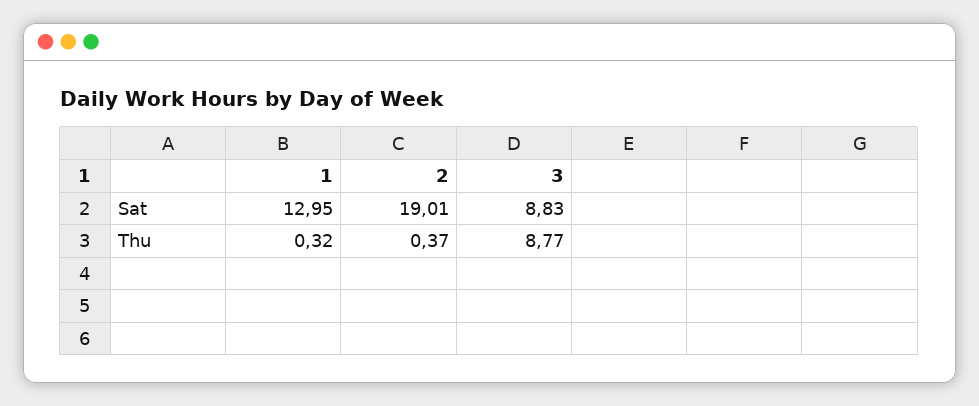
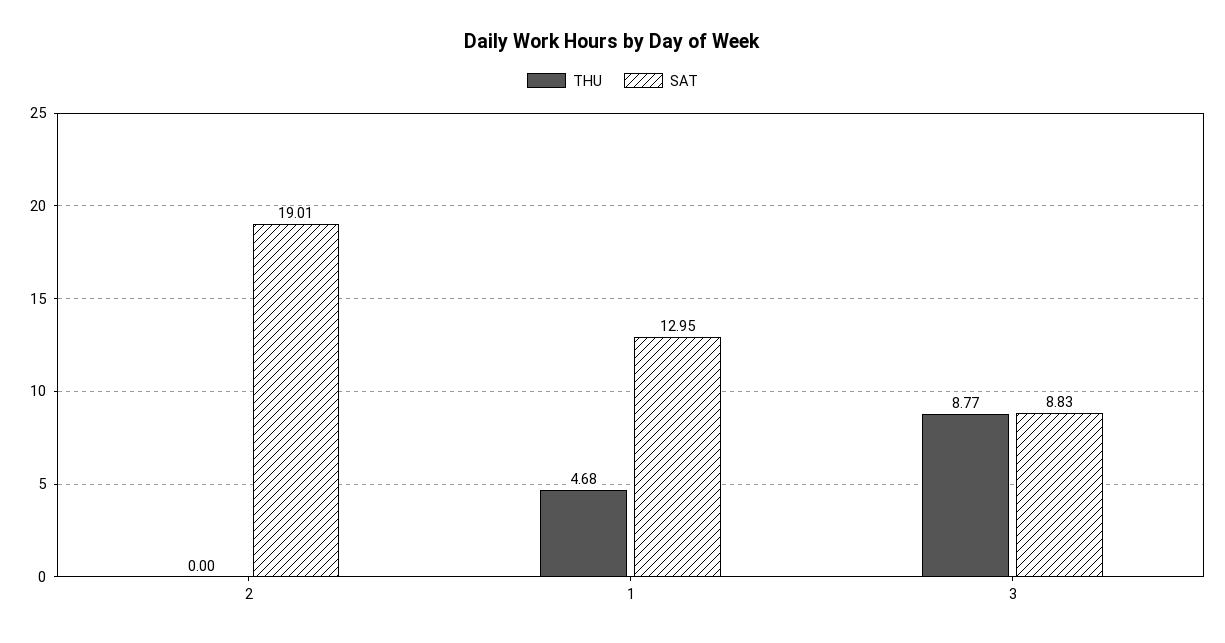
  {
    "Sat": {
      "1": 12.95,
      "2": 19.01,
      "3": 8.83
    },
    "Thu": {
-     "1": 0.32,
+     "1": 4.68,
-     "2": 0.37,
+     "2": 0,
      "3": 8.77
    }
  }

